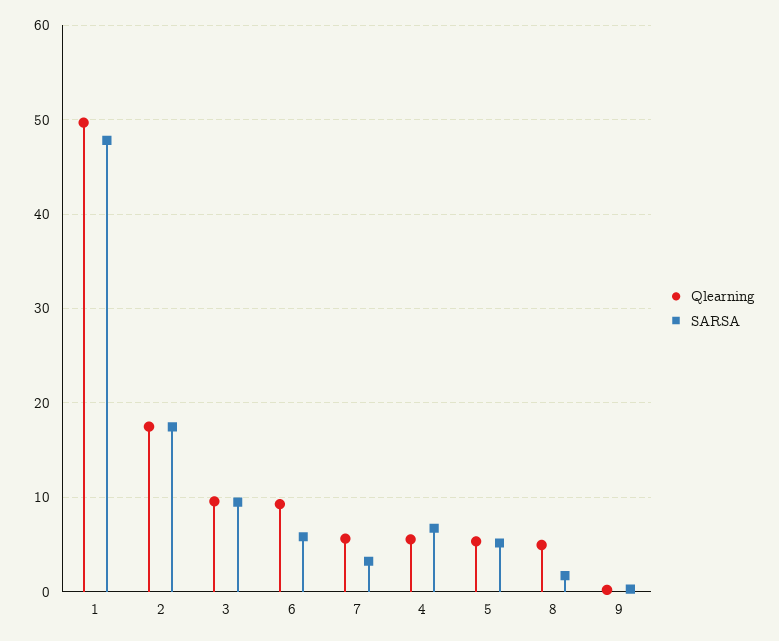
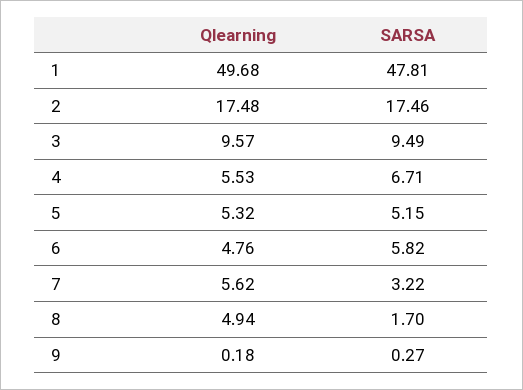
  {
    "Qlearning": {
      "1": 49.68,
      "2": 17.48,
      "3": 9.57,
-     "6": 9,
+     "6": 4.76,
      "7": 5.62,
      "4": 5.53,
      "5": 5.32,
      "8": 4.94,
      "9": 0.18
    },
    "SARSA": {
      "1": 47.81,
      "2": 17.46,
      "3": 9.49,
      "6": 5.82,
      "7": 3.22,
      "4": 6.71,
      "5": 5.15,
      "8": 1.7,
      "9": 0.27
    }
  }

